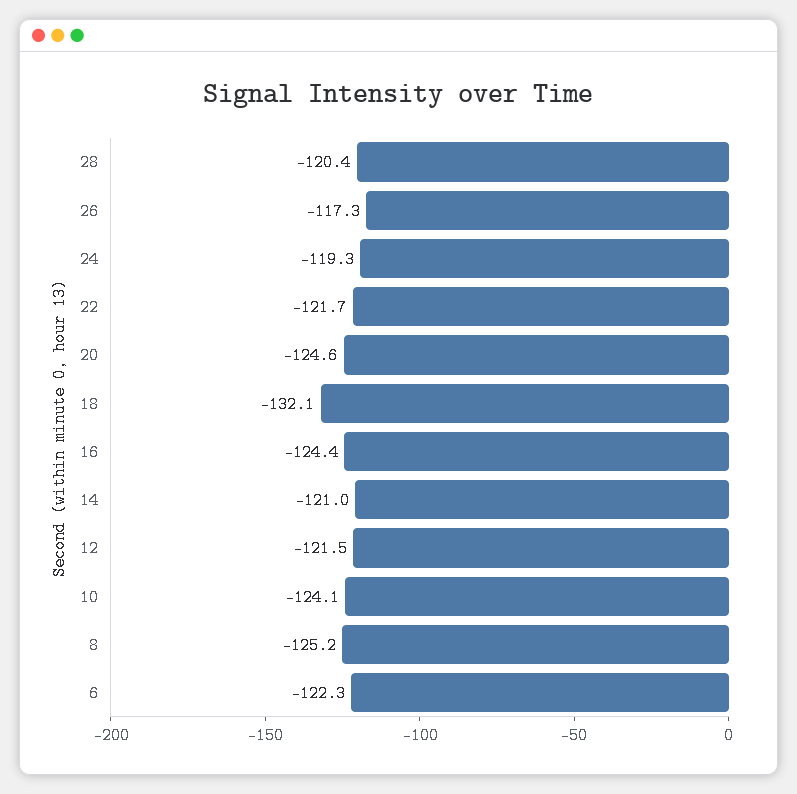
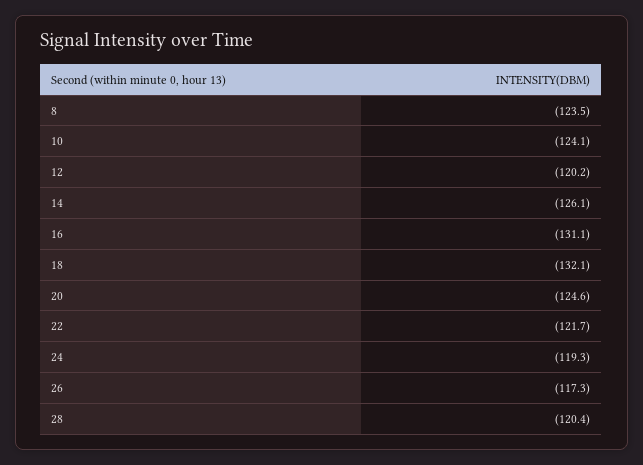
  {
    "28": -120.4,
    "26": -117.3,
    "24": -119.3,
    "22": -121.7,
    "20": -124.6,
    "18": -132.1,
-   "16": -124.4,
+   "16": -131.1,
-   "14": -121,
+   "14": -126.1,
-   "12": -121.5,
+   "12": -120.2,
    "10": -124.1,
-   "8": -125.2,
+   "8": -123.5
-   "6": -122.3
  }

